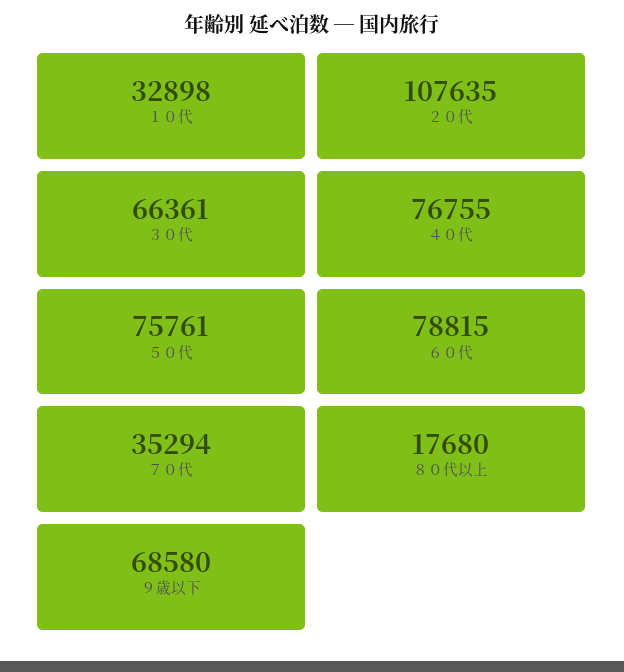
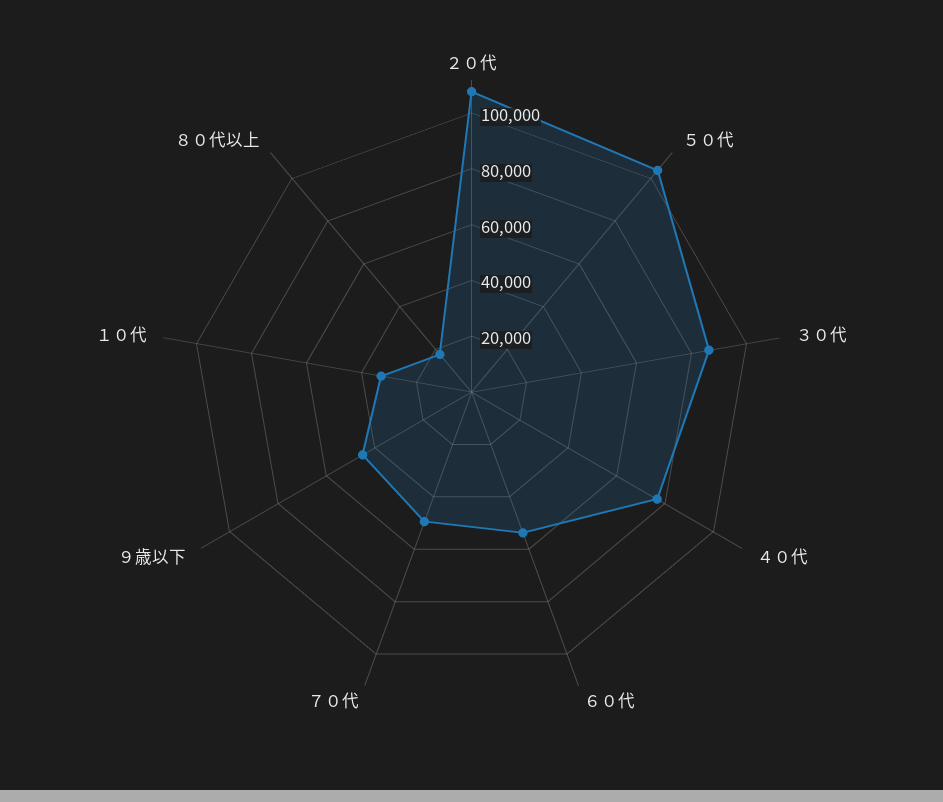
  {
    "１０代": 32898,
    "２０代": 107635,
-   "３０代": 66361,
+   "３０代": 85000,
    "４０代": 76755,
-   "５０代": 75761,
+   "５０代": 105000,
-   "６０代": 78815,
+   "６０代": 55000,
-   "７０代": 35294,
+   "７０代": 50000,
    "８０代以上": 17680,
-   "９歳以下": 68580
+   "９歳以下": 45000
  }

